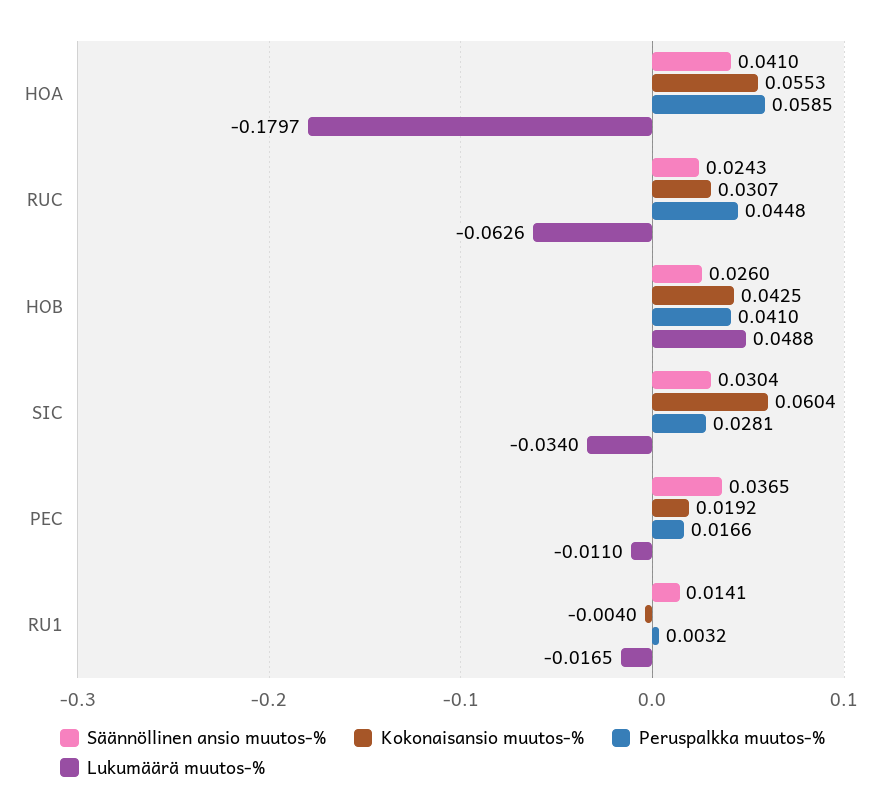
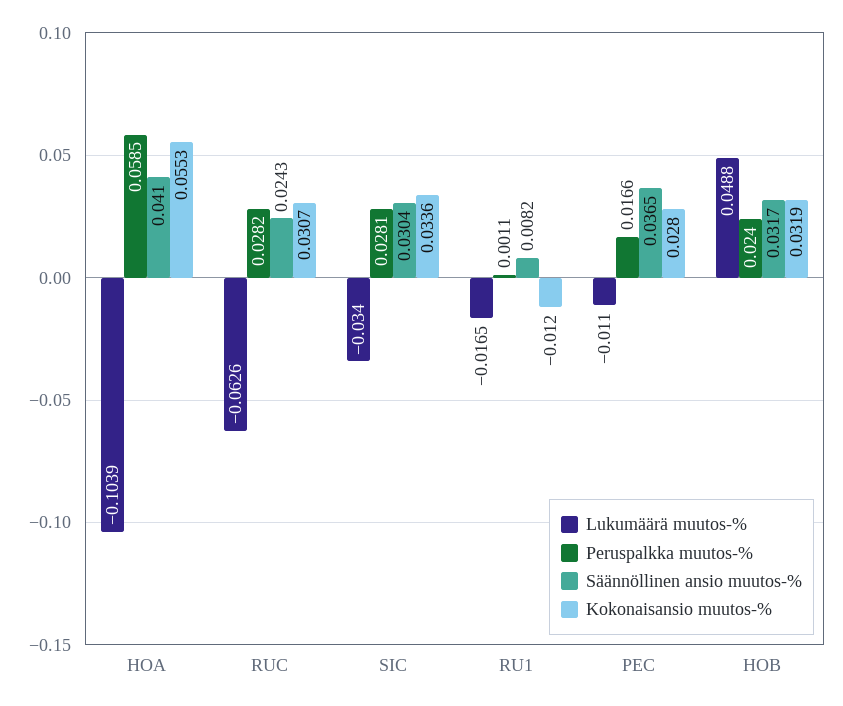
  {
    "Säännöllinen ansio muutos-%": {
      "HOA": 0.041,
      "RUC": 0.0243,
-     "HOB": 0.026,
+     "HOB": 0.0317,
      "SIC": 0.0304,
      "PEC": 0.0365,
-     "RU1": 0.0141
+     "RU1": 0.0082
    },
    "Kokonaisansio muutos-%": {
      "HOA": 0.0553,
      "RUC": 0.0307,
-     "HOB": 0.0425,
+     "HOB": 0.0319,
-     "SIC": 0.0604,
+     "SIC": 0.0336,
-     "PEC": 0.0192,
+     "PEC": 0.028,
-     "RU1": -0.004
+     "RU1": -0.012
    },
    "Peruspalkka muutos-%": {
      "HOA": 0.0585,
-     "RUC": 0.0448,
+     "RUC": 0.0282,
-     "HOB": 0.041,
+     "HOB": 0.024,
      "SIC": 0.0281,
      "PEC": 0.0166,
-     "RU1": 0.0032
+     "RU1": 0.0011
    },
    "Lukumäärä muutos-%": {
-     "HOA": -0.1797,
+     "HOA": -0.1039,
      "RUC": -0.0626,
      "HOB": 0.0488,
      "SIC": -0.034,
      "PEC": -0.011,
      "RU1": -0.0165
    }
  }

